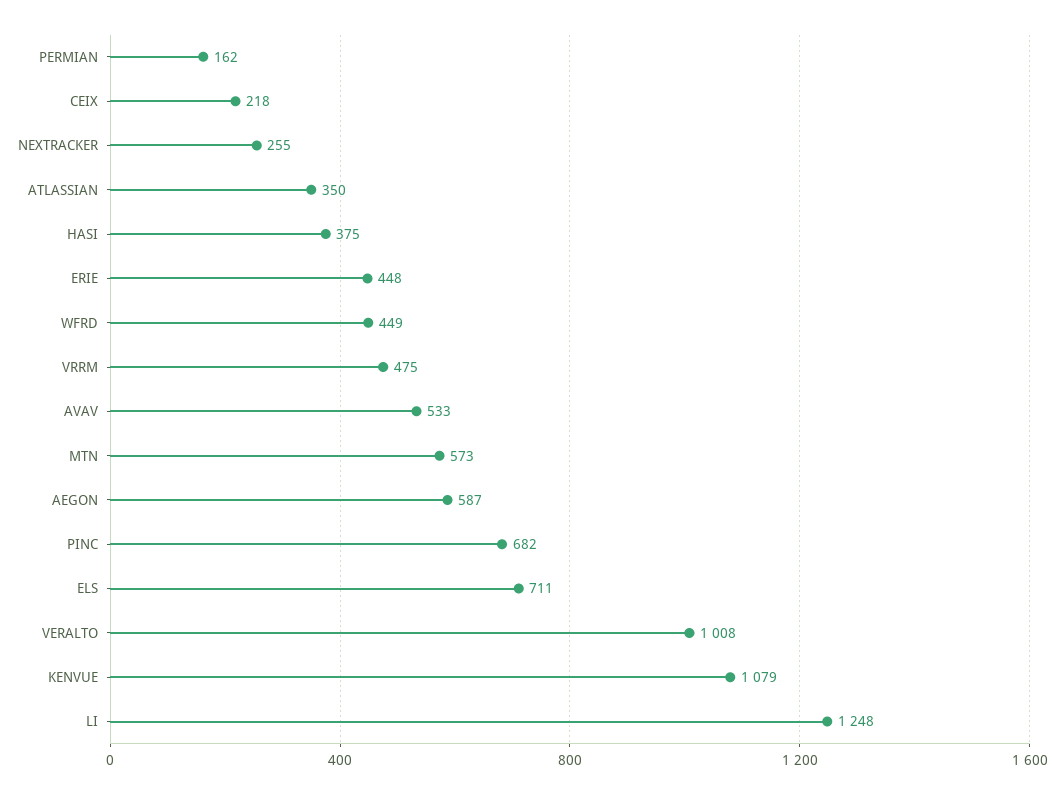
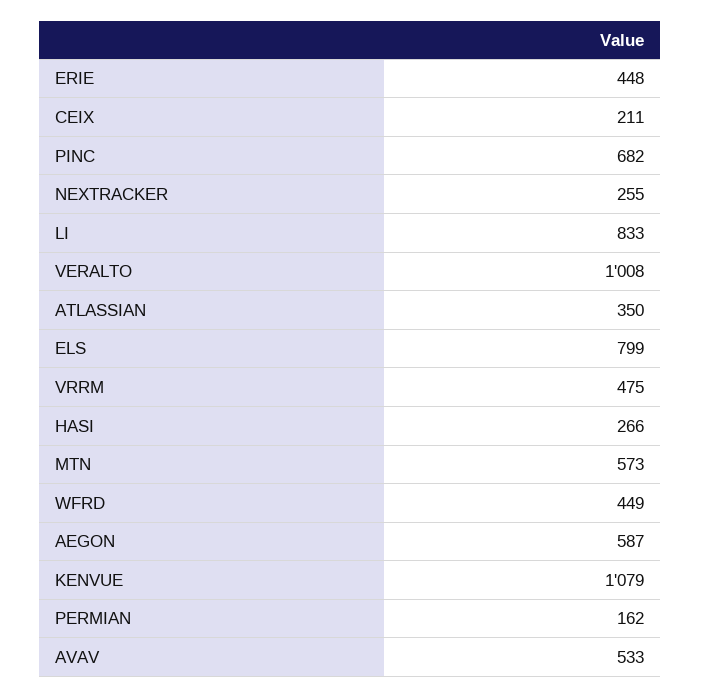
  {
    "PERMIAN": 162,
-   "CEIX": 218,
+   "CEIX": 211,
    "NEXTRACKER": 255,
    "ATLASSIAN": 350,
-   "HASI": 375,
+   "HASI": 266,
    "ERIE": 448,
    "WFRD": 449,
    "VRRM": 475,
    "AVAV": 533,
    "MTN": 573,
    "AEGON": 587,
    "PINC": 682,
-   "ELS": 711,
+   "ELS": 799,
    "VERALTO": 1008,
    "KENVUE": 1079,
-   "LI": 1248
+   "LI": 833
  }

